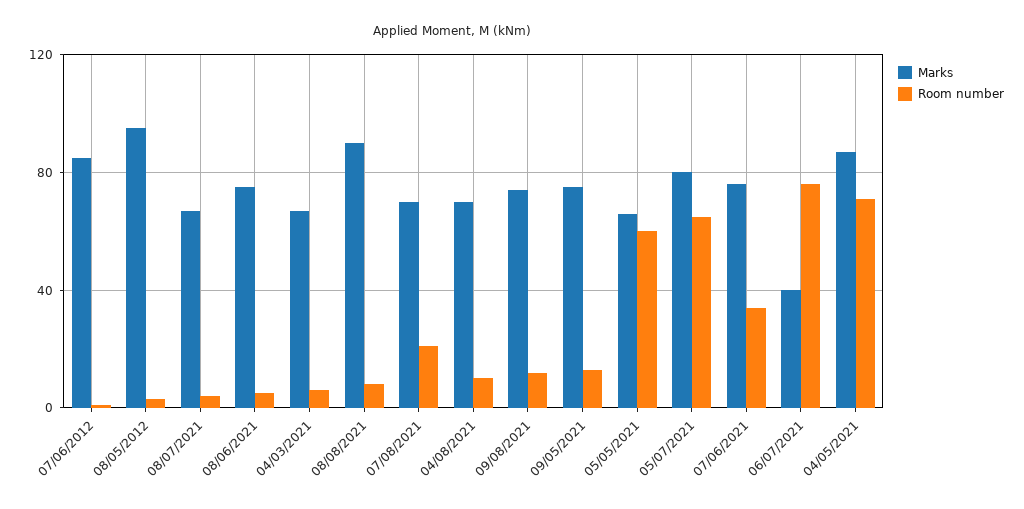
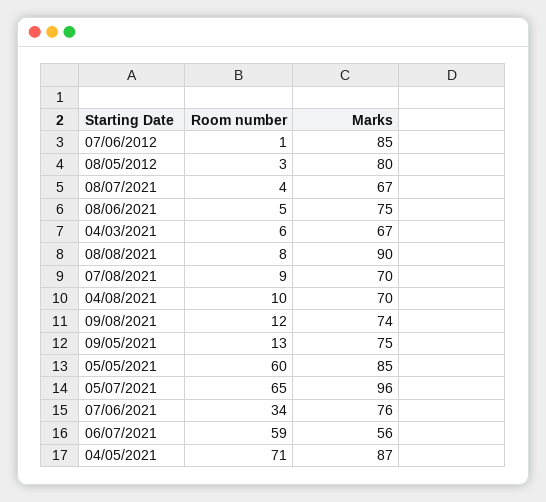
  {
    "Marks": {
      "07/06/2012": 85,
-     "08/05/2012": 95,
+     "08/05/2012": 80,
      "08/07/2021": 67,
      "08/06/2021": 75,
      "04/03/2021": 67,
      "08/08/2021": 90,
      "07/08/2021": 70,
      "04/08/2021": 70,
      "09/08/2021": 74,
      "09/05/2021": 75,
-     "05/05/2021": 65,
+     "05/05/2021": 85,
-     "05/07/2021": 80,
+     "05/07/2021": 96,
      "07/06/2021": 76,
-     "06/07/2021": 40,
+     "06/07/2021": 56,
      "04/05/2021": 87
    },
    "Room number": {
      "07/06/2012": 1,
      "08/05/2012": 3,
      "08/07/2021": 4,
      "08/06/2021": 5,
      "04/03/2021": 6,
      "08/08/2021": 8,
-     "07/08/2021": 20,
+     "07/08/2021": 9,
      "04/08/2021": 10,
      "09/08/2021": 12,
      "09/05/2021": 13,
      "05/05/2021": 60,
      "05/07/2021": 65,
      "07/06/2021": 34,
-     "06/07/2021": 75,
+     "06/07/2021": 59,
      "04/05/2021": 71
    }
  }

